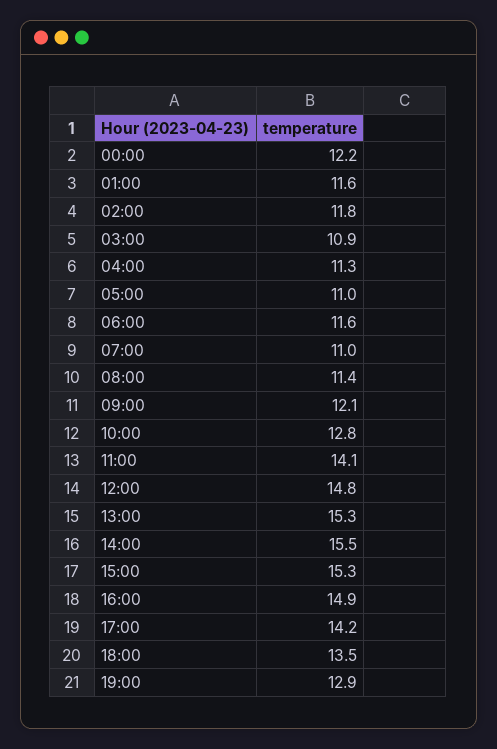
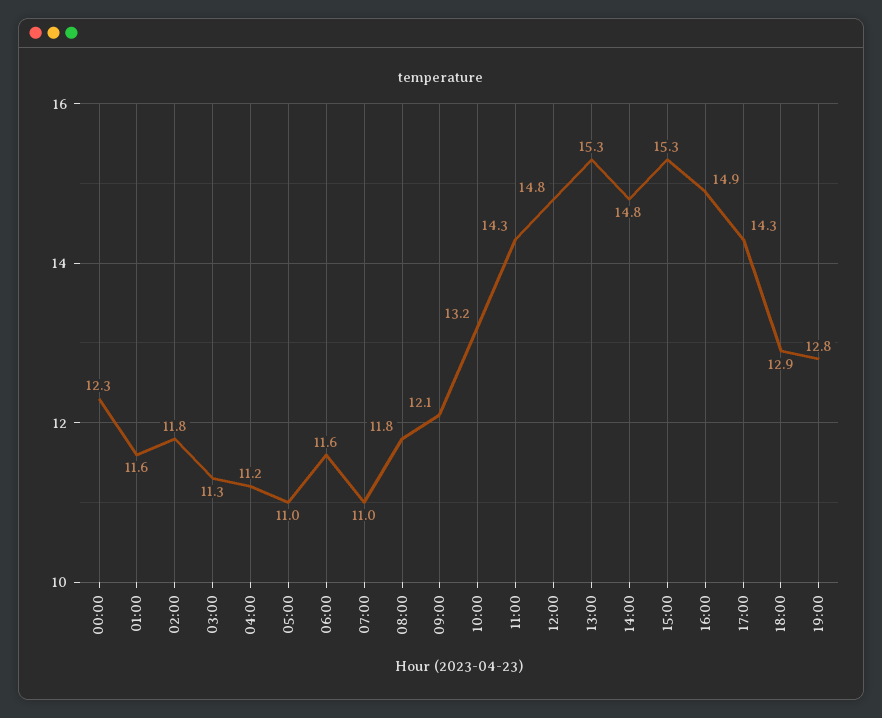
  {
-   "00:00": 12.2,
+   "00:00": 12.3,
    "01:00": 11.6,
    "02:00": 11.8,
-   "03:00": 10.9,
+   "03:00": 11.3,
-   "04:00": 11.3,
+   "04:00": 11.2,
    "05:00": 11,
    "06:00": 11.6,
    "07:00": 11,
-   "08:00": 11.4,
+   "08:00": 11.8,
    "09:00": 12.1,
-   "10:00": 12.8,
+   "10:00": 13.2,
-   "11:00": 14.1,
+   "11:00": 14.3,
    "12:00": 14.8,
    "13:00": 15.3,
-   "14:00": 15.5,
+   "14:00": 14.8,
    "15:00": 15.3,
    "16:00": 14.9,
-   "17:00": 14.2,
+   "17:00": 14.3,
-   "18:00": 13.5,
+   "18:00": 12.9,
-   "19:00": 12.9
+   "19:00": 12.8
  }

